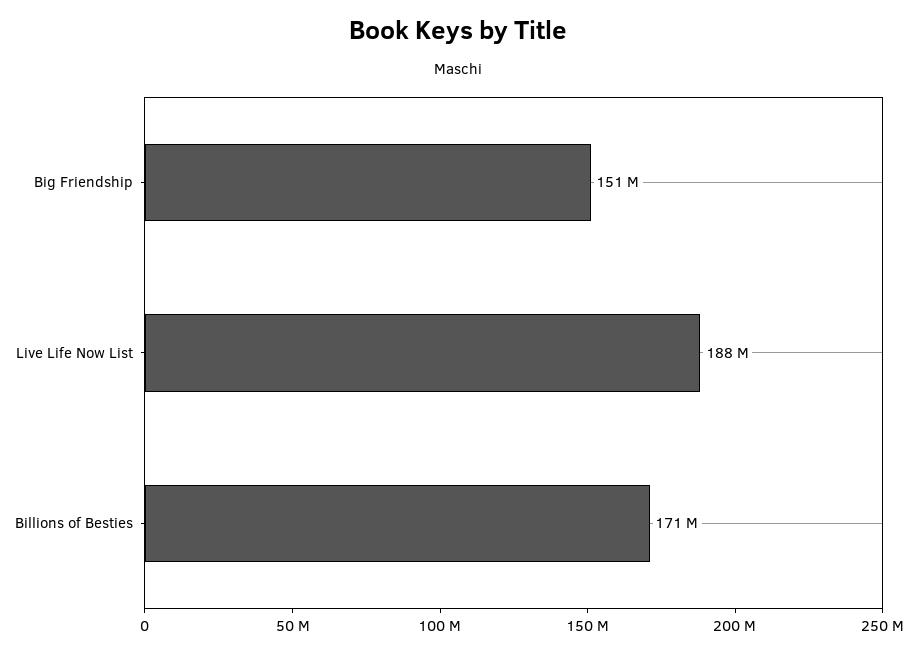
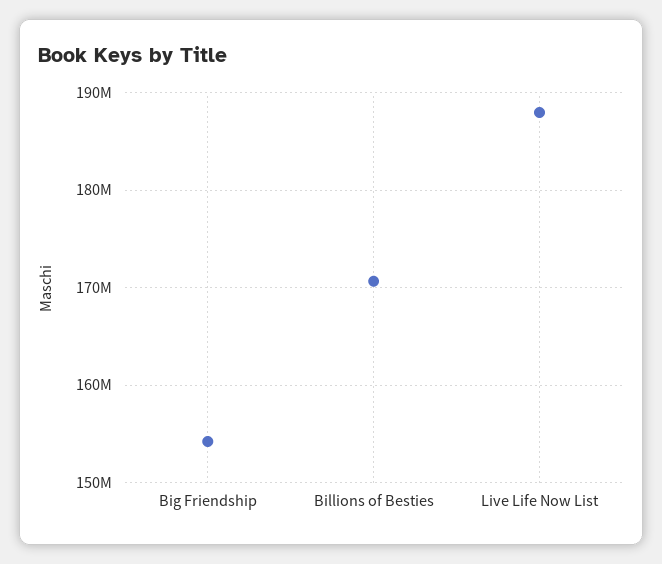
  {
-   "Big Friendship": 151000000,
+   "Big Friendship": 154000000,
    "Live Life Now List": 188000000,
    "Billions of Besties": 171000000
  }

